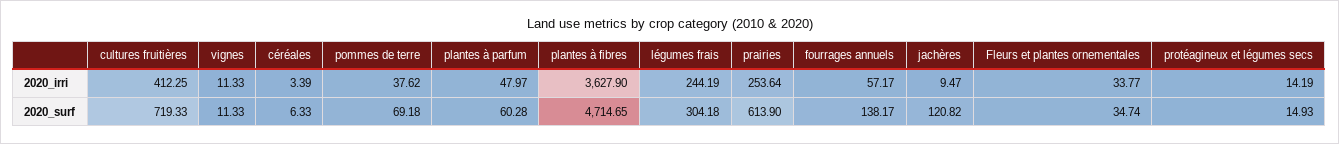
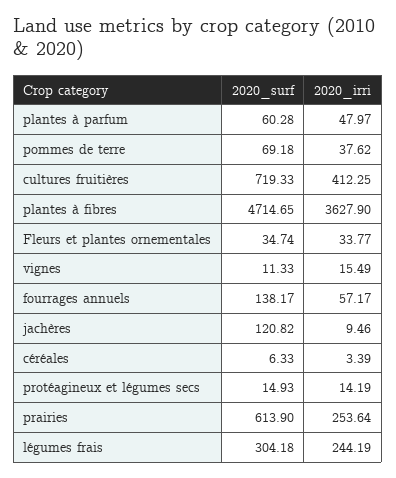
  {
    "cultures fruitières": {
      "2020_irri": 412.25,
      "2020_surf": 719.33
    },
    "vignes": {
-     "2020_irri": 11.33,
+     "2020_irri": 15.49,
      "2020_surf": 11.33
    },
    "céréales": {
      "2020_irri": 3.39,
      "2020_surf": 6.33
    },
    "pommes de terre": {
      "2020_irri": 37.62,
      "2020_surf": 69.18
    },
    "plantes à parfum": {
      "2020_irri": 47.97,
      "2020_surf": 60.28
    },
    "plantes à fibres": {
      "2020_irri": 3627.9,
      "2020_surf": 4714.65
    },
    "légumes frais": {
      "2020_irri": 244.19,
      "2020_surf": 304.18
    },
    "prairies": {
      "2020_irri": 253.64,
      "2020_surf": 613.9
    },
    "fourrages annuels": {
      "2020_irri": 57.17,
      "2020_surf": 138.17
    },
    "jachères": {
-     "2020_irri": 9.47,
+     "2020_irri": 9.46,
      "2020_surf": 120.82
    },
    "Fleurs et plantes ornementales": {
      "2020_irri": 33.77,
      "2020_surf": 34.74
    },
    "protéagineux et légumes secs": {
      "2020_irri": 14.19,
      "2020_surf": 14.93
    }
  }

